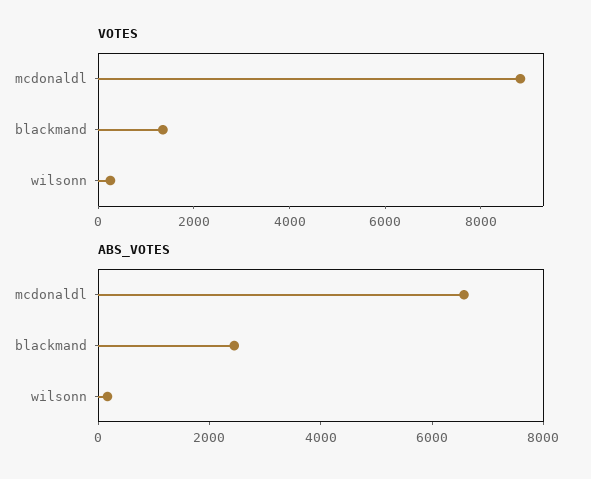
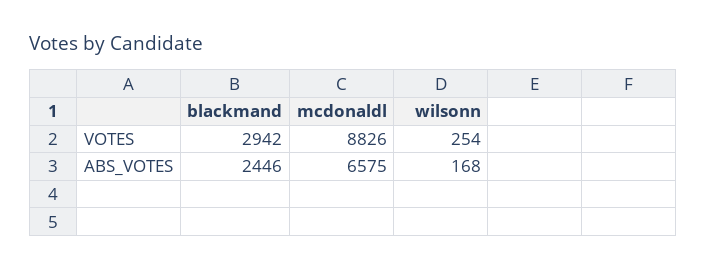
  {
    "VOTES": {
      "mcdonaldl": 8826,
-     "blackmand": 1500,
+     "blackmand": 2942,
      "wilsonn": 254
    },
    "ABS_VOTES": {
      "mcdonaldl": 6575,
      "blackmand": 2446,
      "wilsonn": 168
    }
  }

